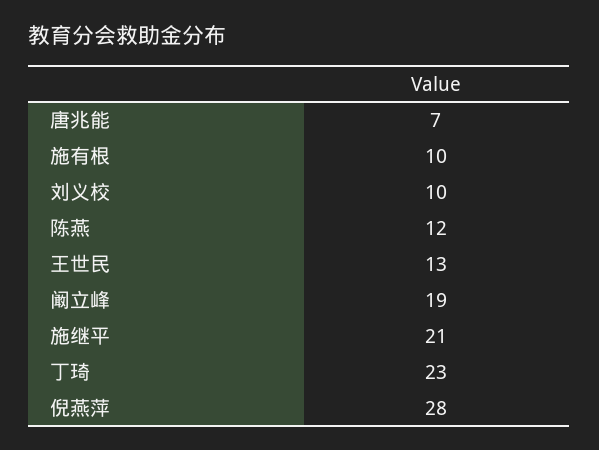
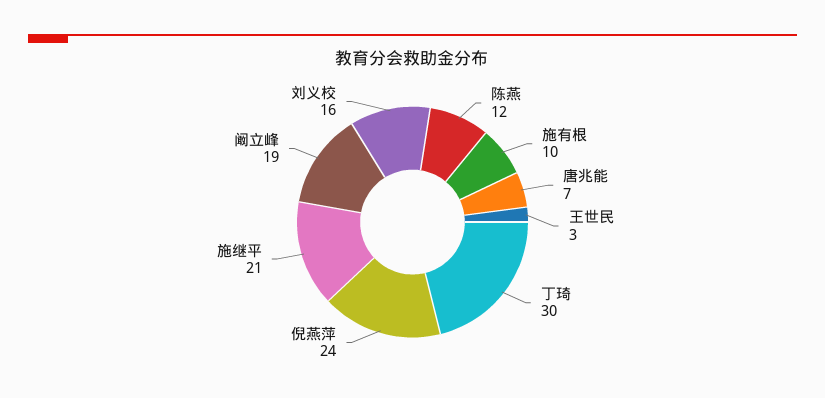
  {
    "唐兆能": 7,
    "施有根": 10,
-   "刘义校": 10,
+   "刘义校": 16,
    "陈燕": 12,
-   "王世民": 13,
+   "王世民": 3,
    "阚立峰": 19,
    "施继平": 21,
-   "丁琦": 23,
+   "丁琦": 30,
-   "倪燕萍": 28
+   "倪燕萍": 24
  }

